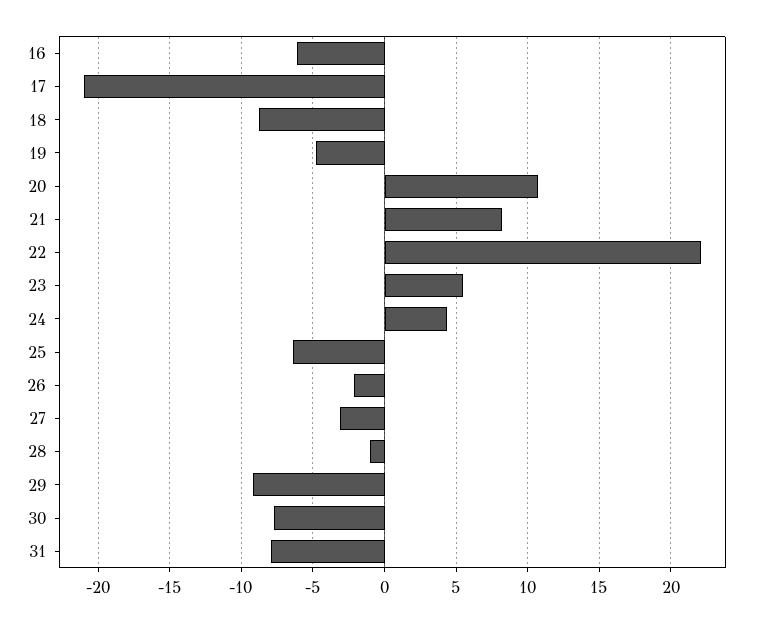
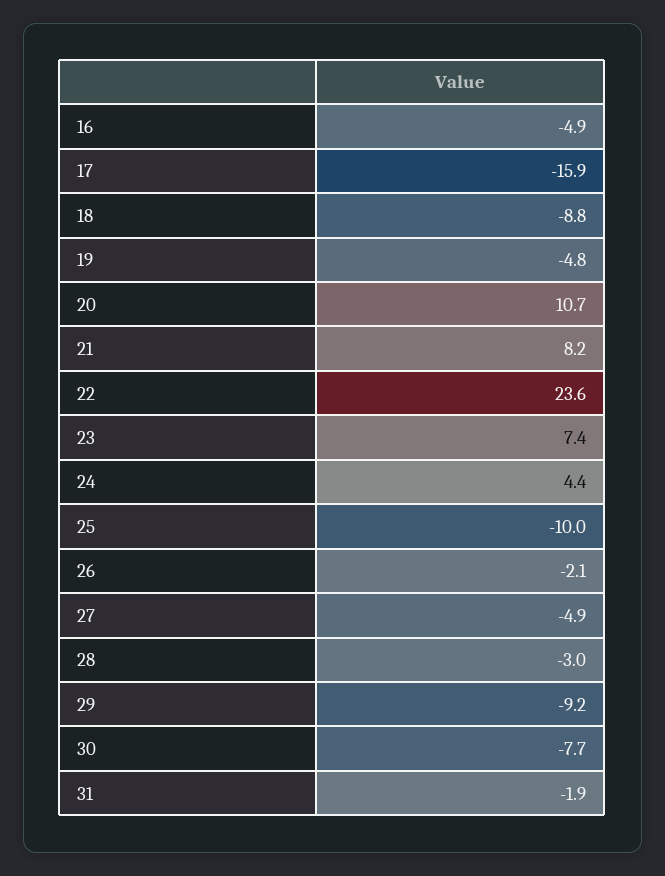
  {
-   "16": -6,
+   "16": -4.9,
-   "17": -21,
+   "17": -15.9,
    "18": -8.8,
    "19": -4.8,
    "20": 10.7,
    "21": 8.2,
-   "22": 22,
+   "22": 23.6,
-   "23": 5.5,
+   "23": 7.4,
    "24": 4.4,
-   "25": -6.5,
+   "25": -10,
    "26": -2.1,
-   "27": -3,
+   "27": -4.9,
-   "28": -1,
+   "28": -3,
    "29": -9.2,
    "30": -7.7,
-   "31": -8
+   "31": -1.9
  }

